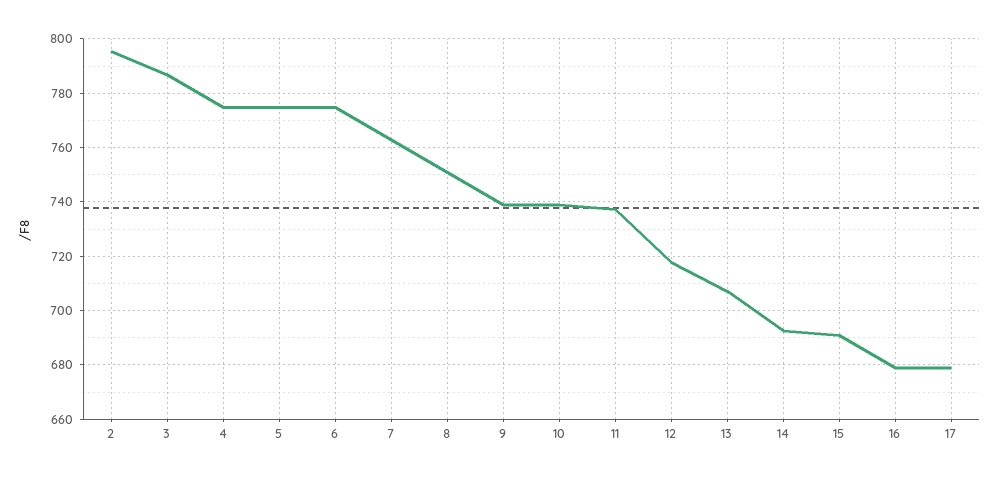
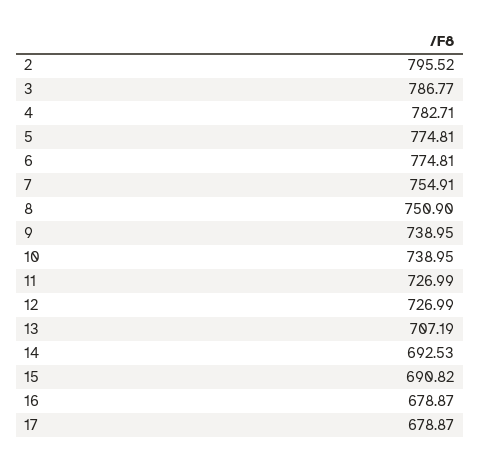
  {
    "2": 795.52,
    "3": 786.77,
-   "4": 775,
+   "4": 782.71,
    "5": 774.81,
    "6": 774.81,
-   "7": 762.5,
+   "7": 754.91,
    "8": 750.9,
    "9": 738.95,
    "10": 738.95,
-   "11": 737.5,
+   "11": 726.99,
-   "12": 717.5,
+   "12": 726.99,
    "13": 707.19,
    "14": 692.53,
    "15": 690.82,
    "16": 678.87,
    "17": 678.87
  }

